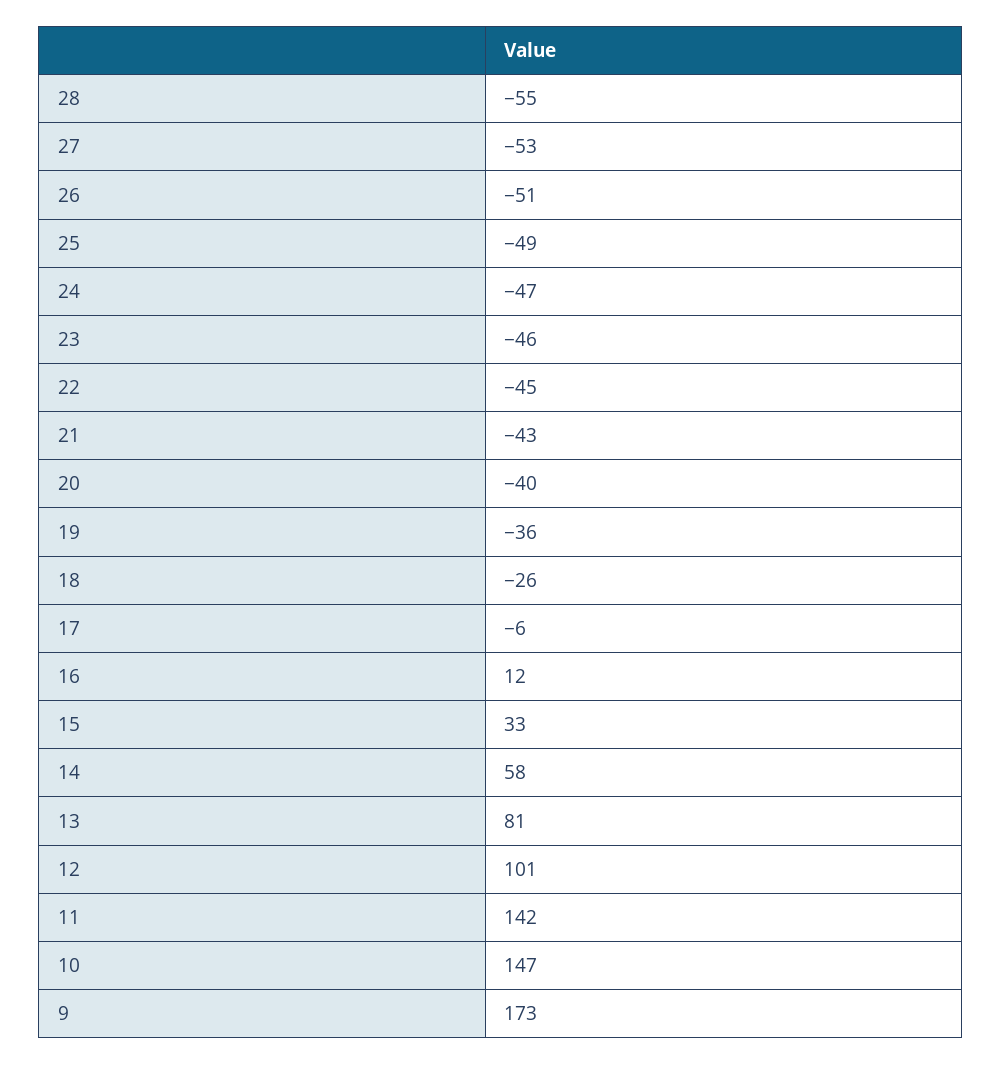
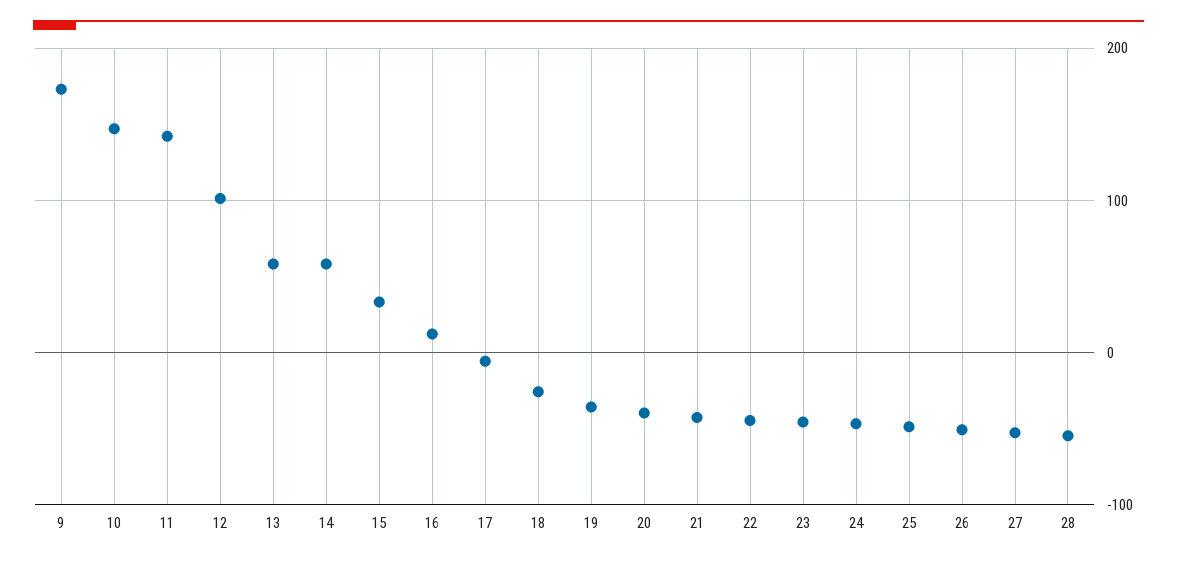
  {
    "28": -55,
    "27": -53,
    "26": -51,
    "25": -49,
    "24": -47,
    "23": -46,
    "22": -45,
    "21": -43,
    "20": -40,
    "19": -36,
    "18": -26,
    "17": -6,
    "16": 12,
    "15": 33,
    "14": 58,
-   "13": 81,
+   "13": 60,
    "12": 101,
    "11": 142,
    "10": 147,
    "9": 173
  }

